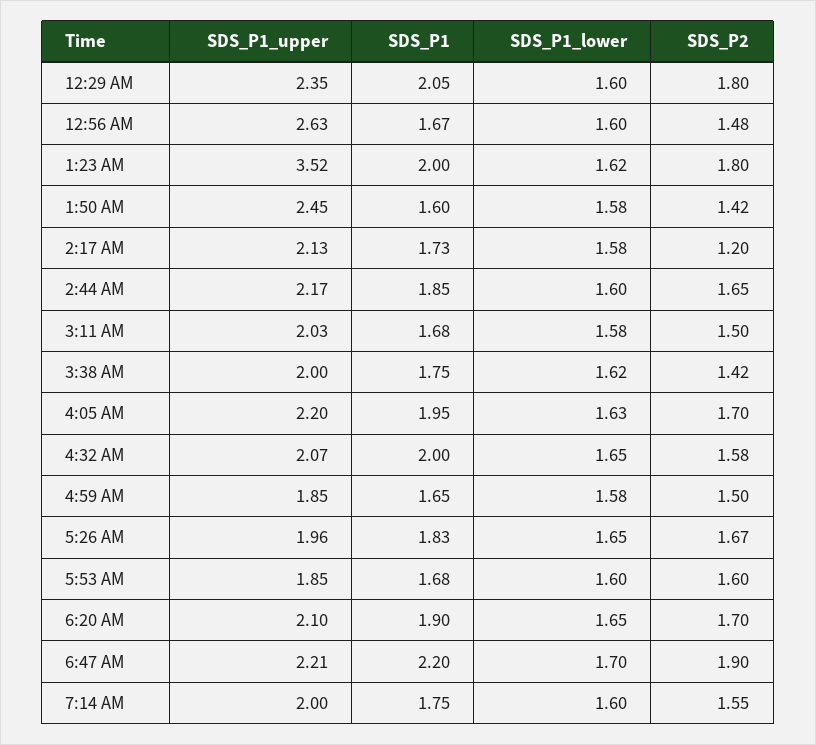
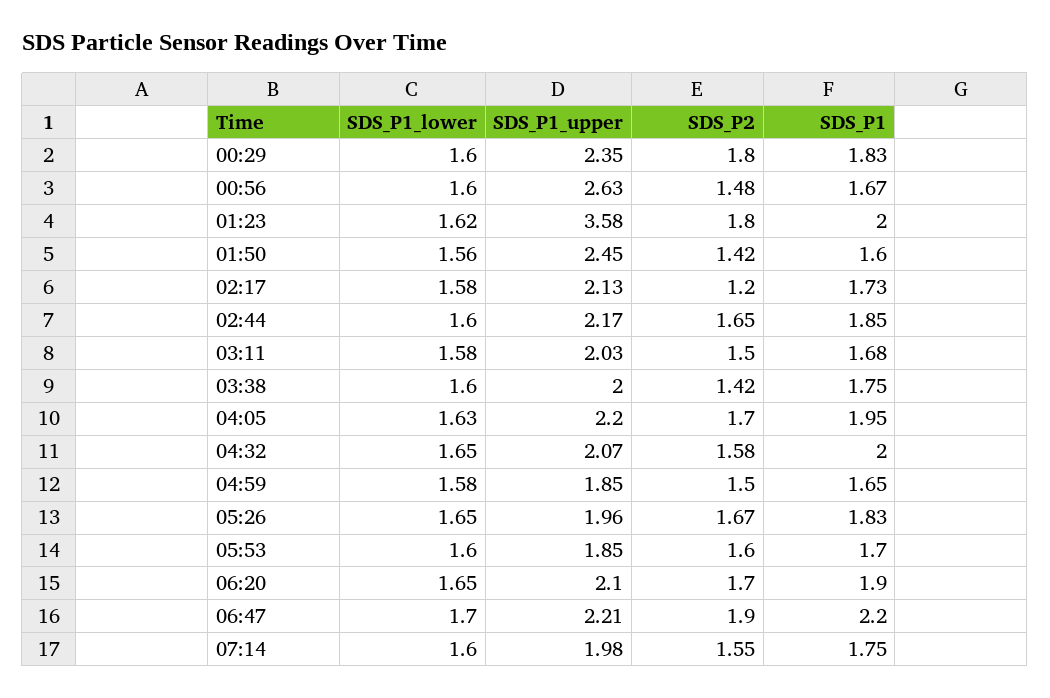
  {
    "SDS_P1_upper": {
      "12:29 AM": 2.35,
      "12:56 AM": 2.63,
-     "1:23 AM": 3.52,
+     "1:23 AM": 3.58,
      "1:50 AM": 2.45,
      "2:17 AM": 2.13,
      "2:44 AM": 2.17,
      "3:11 AM": 2.03,
      "3:38 AM": 2,
      "4:05 AM": 2.2,
      "4:32 AM": 2.07,
      "4:59 AM": 1.85,
      "5:26 AM": 1.96,
      "5:53 AM": 1.85,
      "6:20 AM": 2.1,
      "6:47 AM": 2.21,
-     "7:14 AM": 2
+     "7:14 AM": 1.98
    },
    "SDS_P1": {
-     "12:29 AM": 2.05,
+     "12:29 AM": 1.83,
      "12:56 AM": 1.67,
      "1:23 AM": 2,
      "1:50 AM": 1.6,
      "2:17 AM": 1.73,
      "2:44 AM": 1.85,
      "3:11 AM": 1.68,
      "3:38 AM": 1.75,
      "4:05 AM": 1.95,
      "4:32 AM": 2,
      "4:59 AM": 1.65,
      "5:26 AM": 1.83,
-     "5:53 AM": 1.68,
+     "5:53 AM": 1.7,
      "6:20 AM": 1.9,
      "6:47 AM": 2.2,
      "7:14 AM": 1.75
    },
    "SDS_P1_lower": {
      "12:29 AM": 1.6,
      "12:56 AM": 1.6,
      "1:23 AM": 1.62,
-     "1:50 AM": 1.58,
+     "1:50 AM": 1.56,
      "2:17 AM": 1.58,
      "2:44 AM": 1.6,
      "3:11 AM": 1.58,
-     "3:38 AM": 1.62,
+     "3:38 AM": 1.6,
      "4:05 AM": 1.63,
      "4:32 AM": 1.65,
      "4:59 AM": 1.58,
      "5:26 AM": 1.65,
      "5:53 AM": 1.6,
      "6:20 AM": 1.65,
      "6:47 AM": 1.7,
      "7:14 AM": 1.6
    },
    "SDS_P2": {
      "12:29 AM": 1.8,
      "12:56 AM": 1.48,
      "1:23 AM": 1.8,
      "1:50 AM": 1.42,
      "2:17 AM": 1.2,
      "2:44 AM": 1.65,
      "3:11 AM": 1.5,
      "3:38 AM": 1.42,
      "4:05 AM": 1.7,
      "4:32 AM": 1.58,
      "4:59 AM": 1.5,
      "5:26 AM": 1.67,
      "5:53 AM": 1.6,
      "6:20 AM": 1.7,
      "6:47 AM": 1.9,
      "7:14 AM": 1.55
    }
  }

